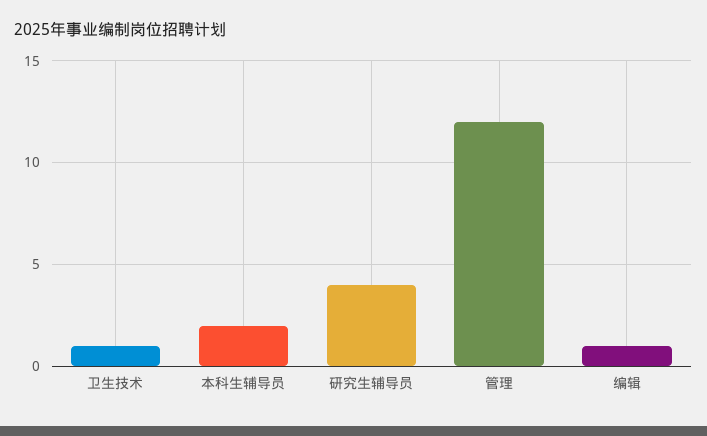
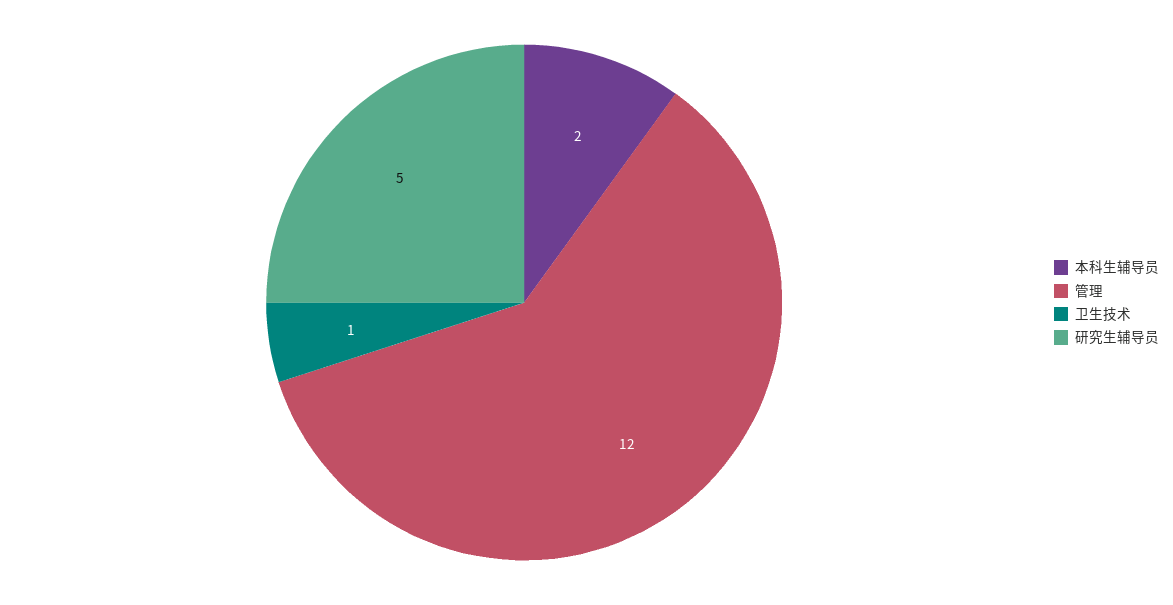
  {
    "卫生技术": 1,
    "本科生辅导员": 2,
-   "研究生辅导员": 4,
+   "研究生辅导员": 5,
-   "管理": 12,
+   "管理": 12
-   "编辑": 1
  }

